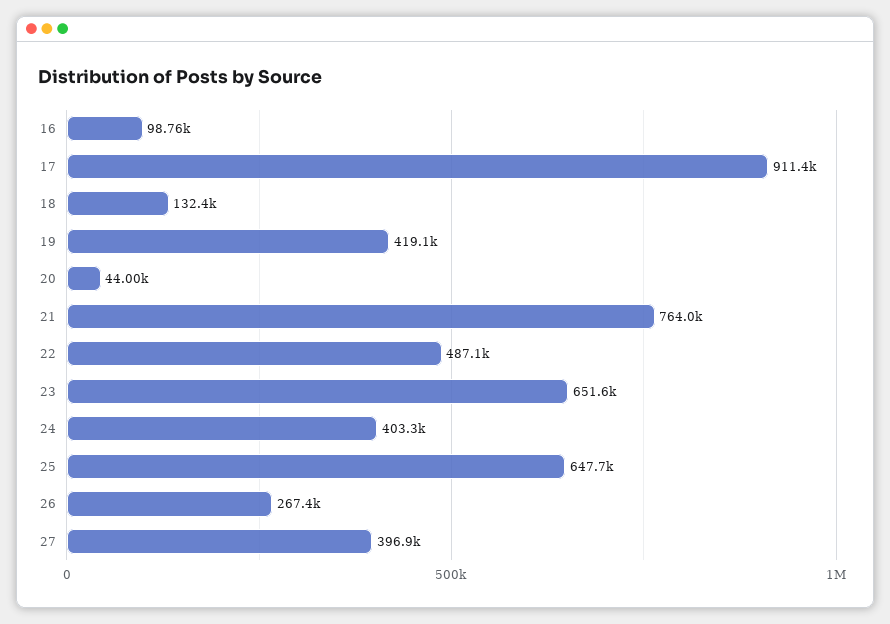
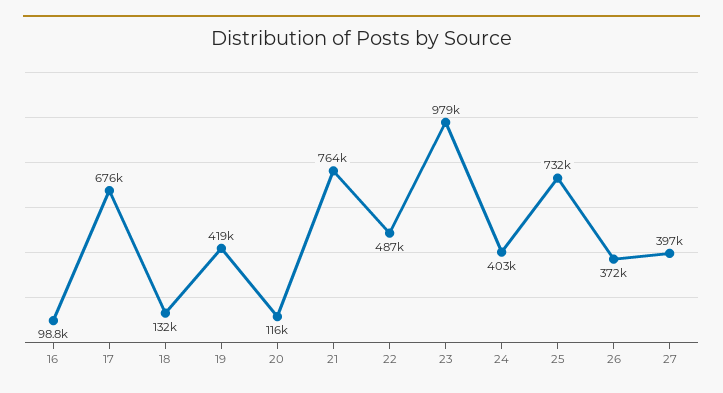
  {
    "16": 98760,
-   "17": 911400,
+   "17": 676000,
    "18": 132400,
    "19": 419100,
-   "20": 44000,
+   "20": 116000,
    "21": 764000,
    "22": 487100,
-   "23": 651600,
+   "23": 979000,
    "24": 403300,
-   "25": 647700,
+   "25": 732000,
-   "26": 267400,
+   "26": 372000,
    "27": 396900
  }

